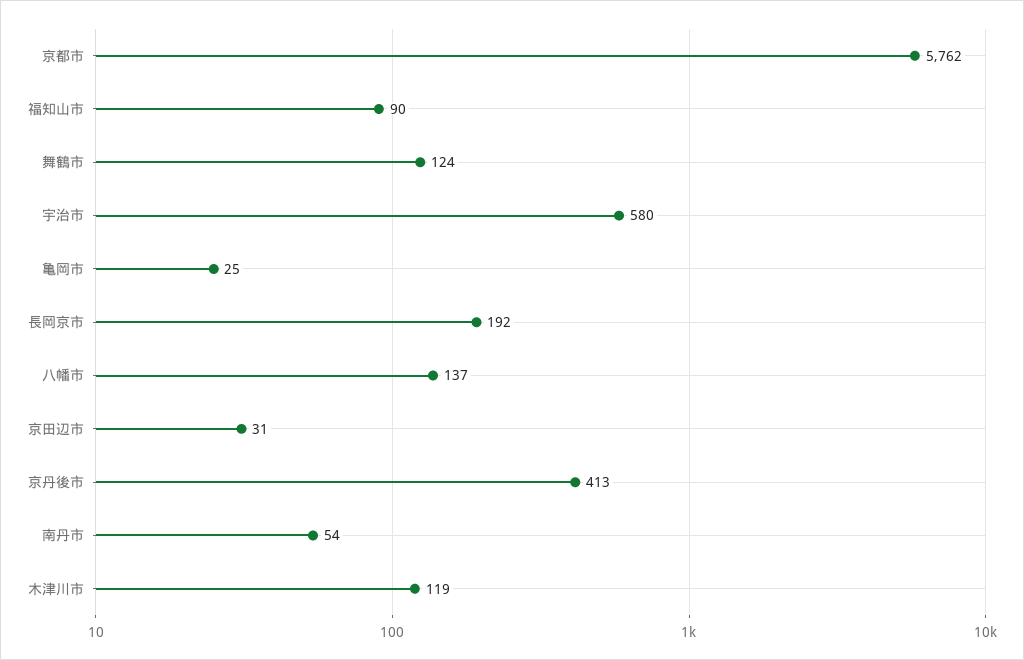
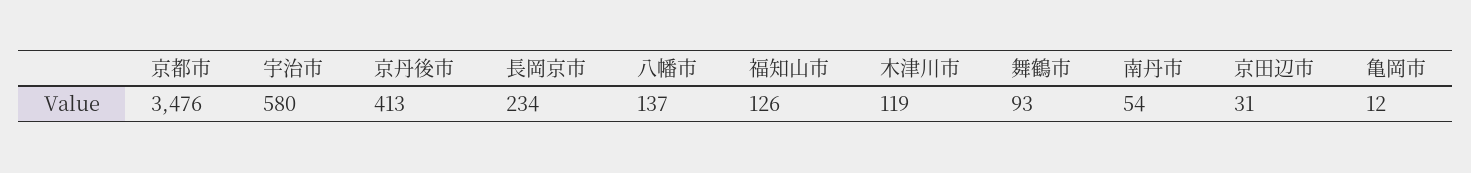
  {
-   "京都市": 5762,
+   "京都市": 3476,
-   "福知山市": 90,
+   "福知山市": 126,
-   "舞鶴市": 124,
+   "舞鶴市": 93,
    "宇治市": 580,
-   "亀岡市": 25,
+   "亀岡市": 12,
-   "長岡京市": 192,
+   "長岡京市": 234,
    "八幡市": 137,
    "京田辺市": 31,
    "京丹後市": 413,
    "南丹市": 54,
    "木津川市": 119
  }

